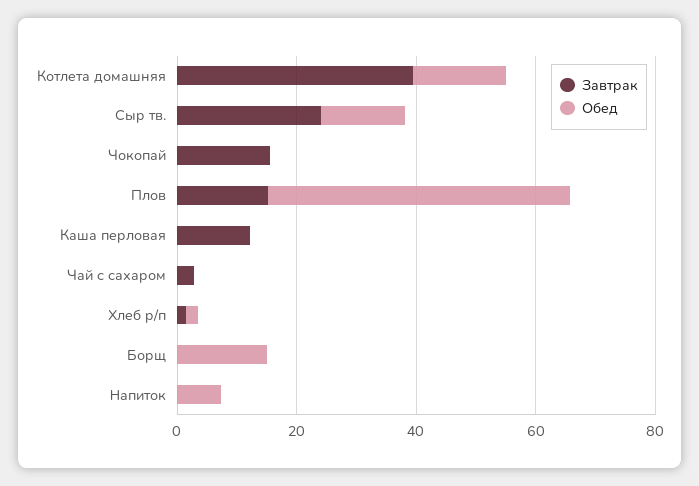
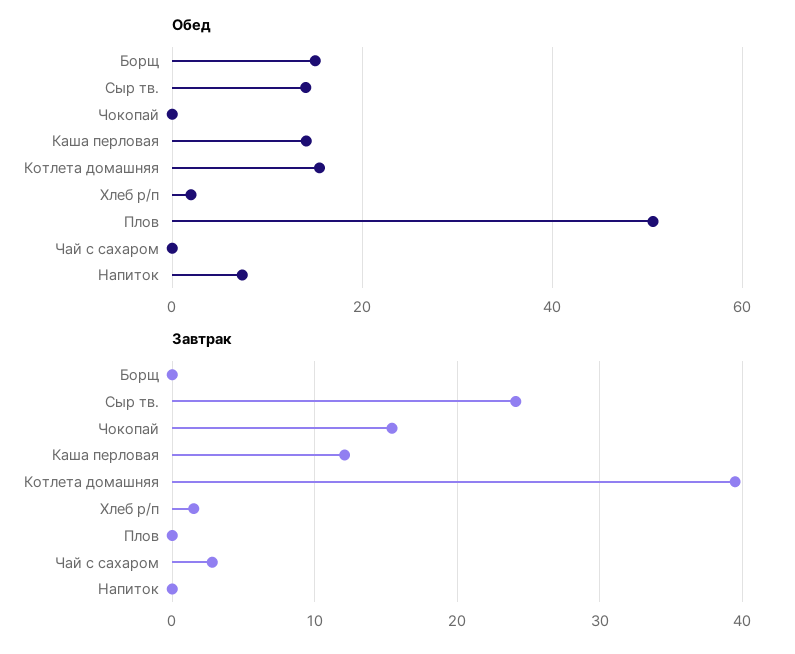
  {
    "Завтрак": {
      "Котлета домашняя": 40,
      "Сыр тв.": 24,
      "Чокопай": 15,
-     "Плов": 15,
+     "Плов": 0,
      "Каша перловая": 12,
      "Чай с сахаром": 3,
      "Хлеб р/п": 2,
      "Борщ": 0,
      "Напиток": 0
    },
    "Обед": {
      "Котлета домашняя": 16,
      "Сыр тв.": 14,
      "Чокопай": 0,
      "Плов": 50,
-     "Каша перловая": 0,
+     "Каша перловая": 14,
      "Чай с сахаром": 0,
      "Хлеб р/п": 2,
      "Борщ": 16,
      "Напиток": 8
    }
  }

